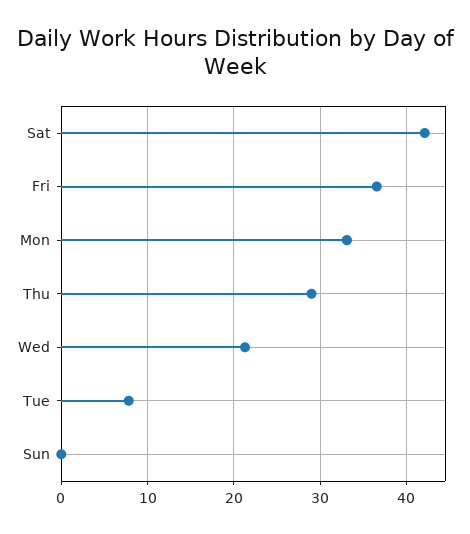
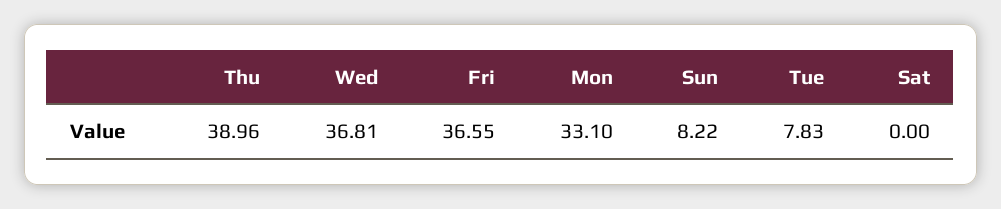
  {
-   "Sat": 42,
+   "Sat": 0,
    "Fri": 36.55,
    "Mon": 33.1,
-   "Thu": 29,
+   "Thu": 38.96,
-   "Wed": 21,
+   "Wed": 36.81,
    "Tue": 7.83,
-   "Sun": 0
+   "Sun": 8.22
  }

